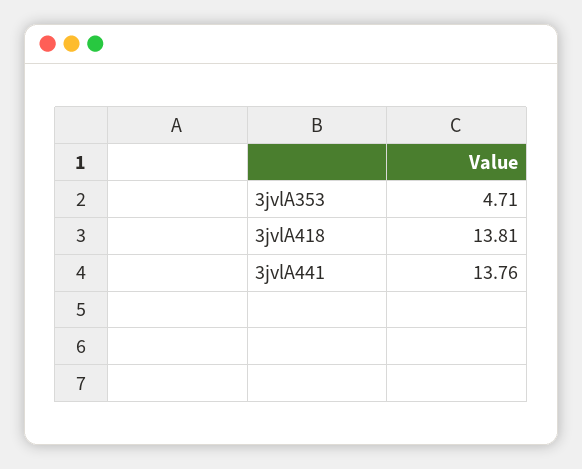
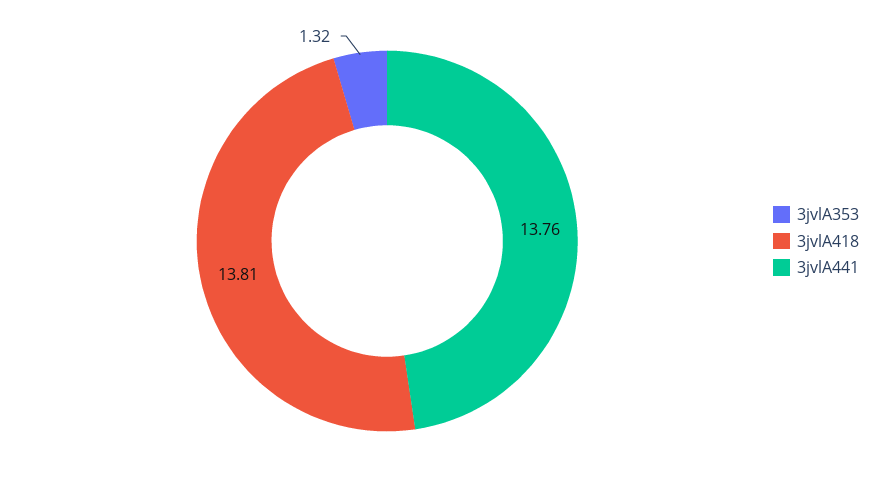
  {
-   "3jvlA353": 4.71,
+   "3jvlA353": 1.32,
    "3jvlA418": 13.81,
    "3jvlA441": 13.76
  }

